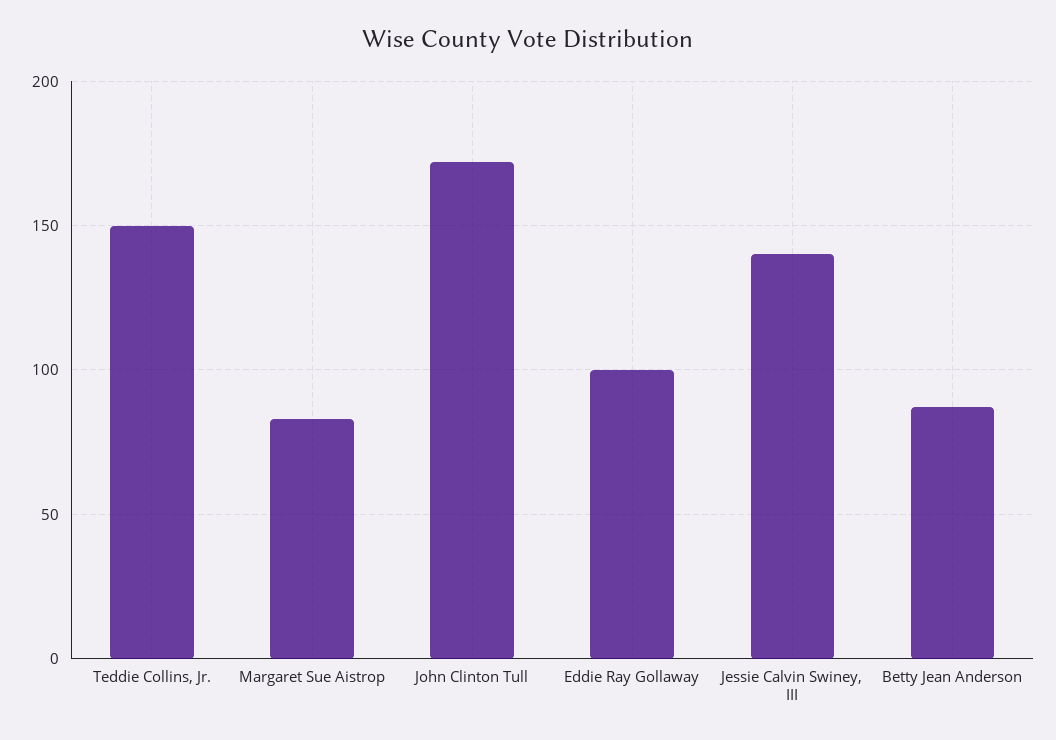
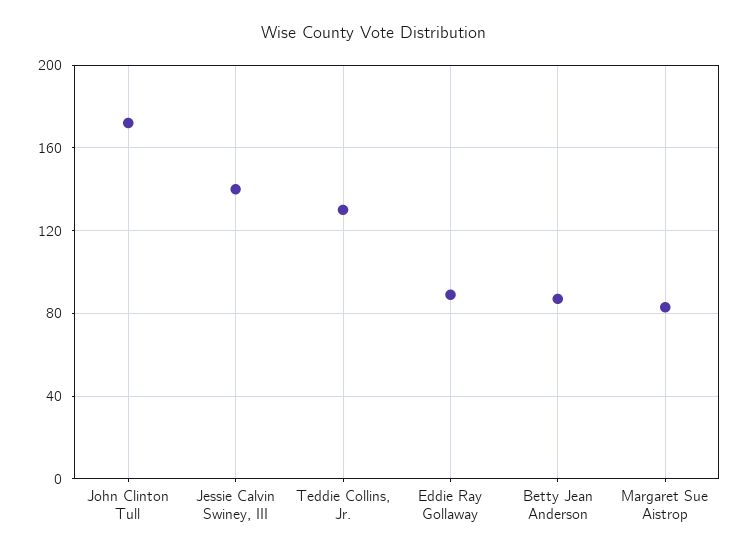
  {
-   "Teddie Collins, Jr.": 150,
+   "Teddie Collins, Jr.": 130,
    "Margaret Sue Aistrop": 85,
    "John Clinton Tull": 170,
-   "Eddie Ray Gollaway": 100,
+   "Eddie Ray Gollaway": 90,
    "Jessie Calvin Swiney, III": 140,
    "Betty Jean Anderson": 85
  }

